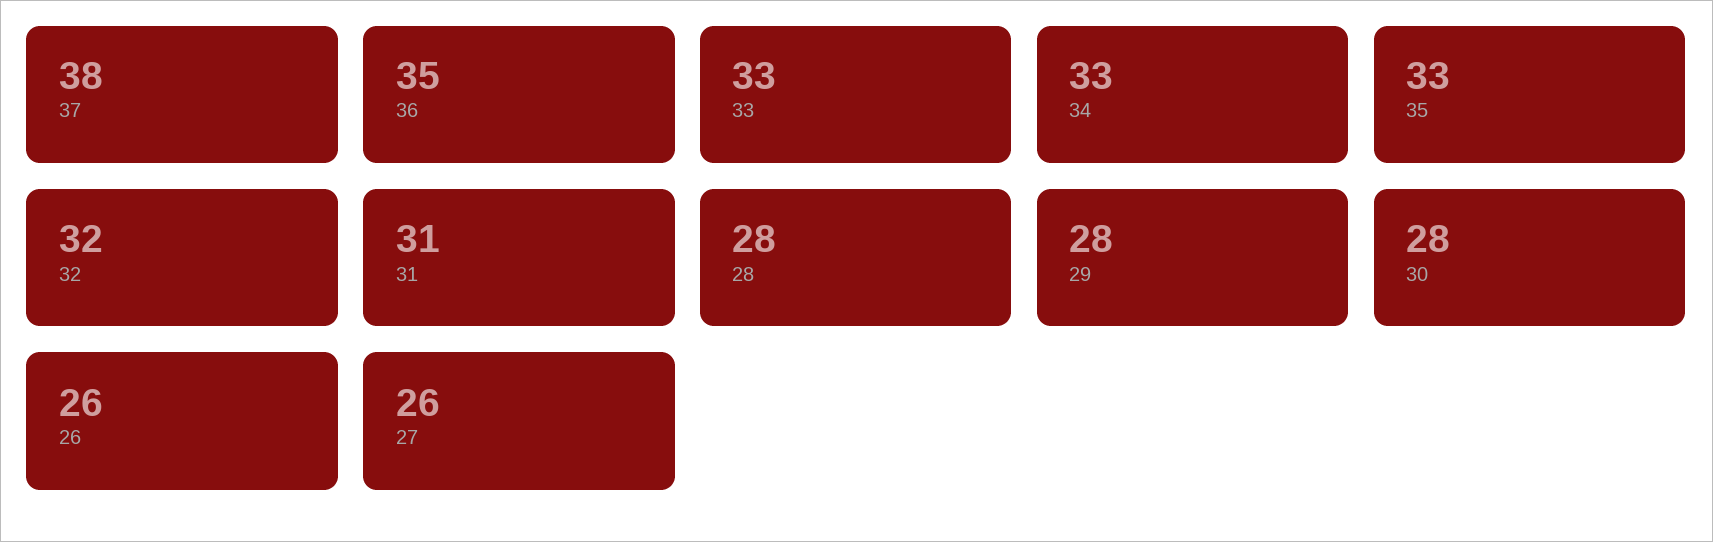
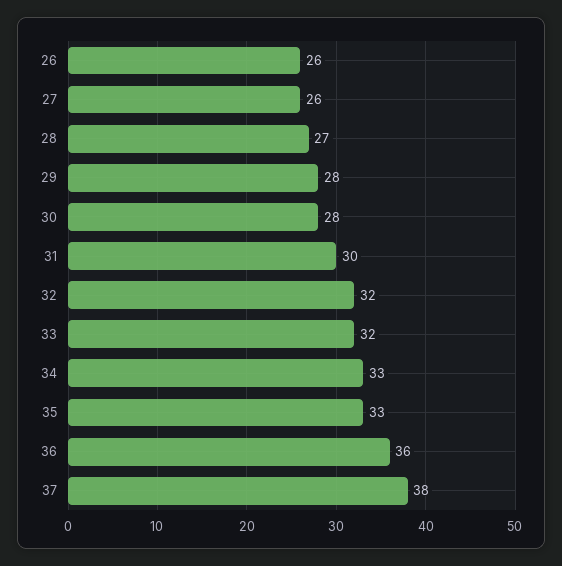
  {
    "37": 38,
-   "36": 35,
+   "36": 36,
-   "33": 33,
+   "33": 32,
    "34": 33,
    "35": 33,
    "32": 32,
-   "31": 31,
+   "31": 30,
-   "28": 28,
+   "28": 27,
    "29": 28,
    "30": 28,
    "26": 26,
    "27": 26
  }

